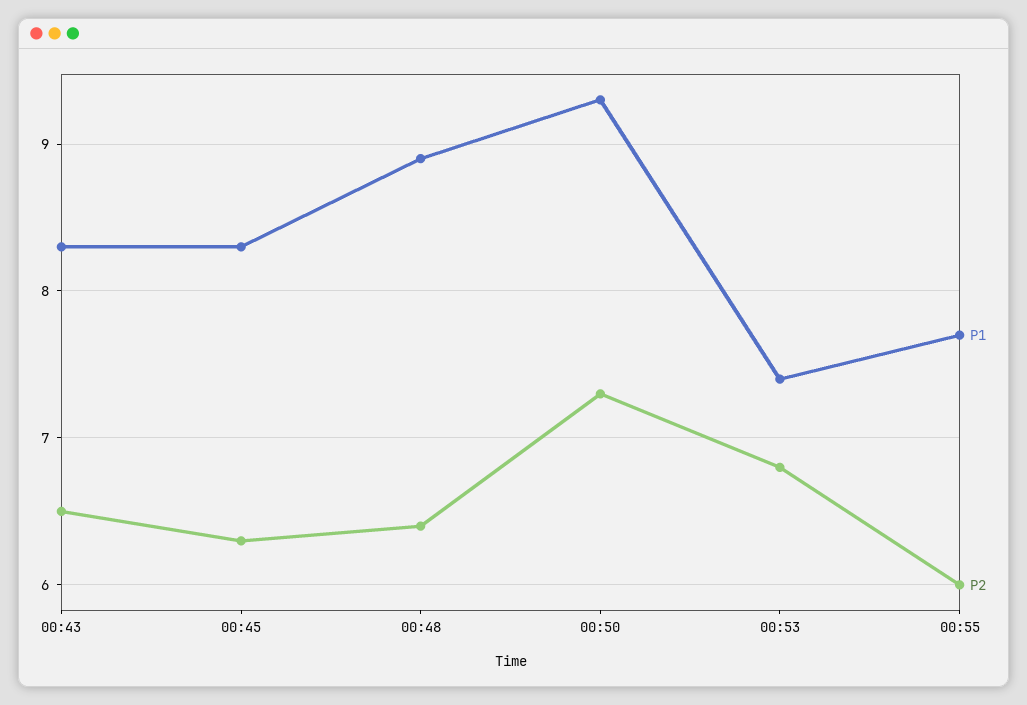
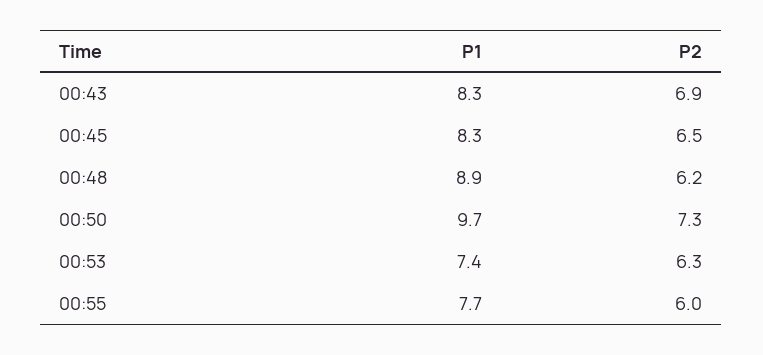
  {
    "P1": {
      "00:43": 8.3,
      "00:45": 8.3,
      "00:48": 8.9,
-     "00:50": 9.3,
+     "00:50": 9.7,
      "00:53": 7.4,
      "00:55": 7.7
    },
    "P2": {
-     "00:43": 6.5,
+     "00:43": 6.9,
-     "00:45": 6.3,
+     "00:45": 6.5,
-     "00:48": 6.4,
+     "00:48": 6.2,
      "00:50": 7.3,
-     "00:53": 6.8,
+     "00:53": 6.3,
      "00:55": 6
    }
  }

